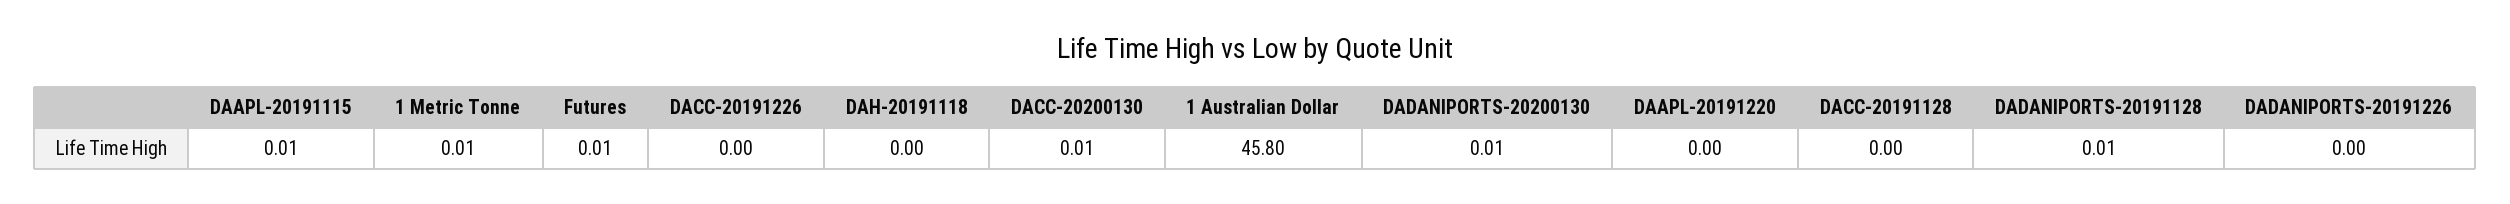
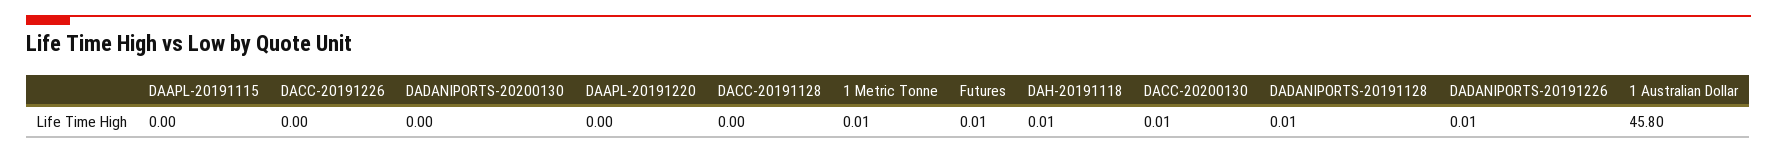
  {
-   "DAAPL-20191115": 0.01,
+   "DAAPL-20191115": 0,
    "1 Metric Tonne": 0.01,
    "Futures": 0.01,
    "DACC-20191226": 0,
-   "DAH-20191118": 0,
+   "DAH-20191118": 0.01,
    "DACC-20200130": 0.01,
    "1 Australian Dollar": 45.8,
-   "DADANIPORTS-20200130": 0.01,
+   "DADANIPORTS-20200130": 0,
    "DAAPL-20191220": 0,
    "DACC-20191128": 0,
    "DADANIPORTS-20191128": 0.01,
-   "DADANIPORTS-20191226": 0
+   "DADANIPORTS-20191226": 0.01
  }

